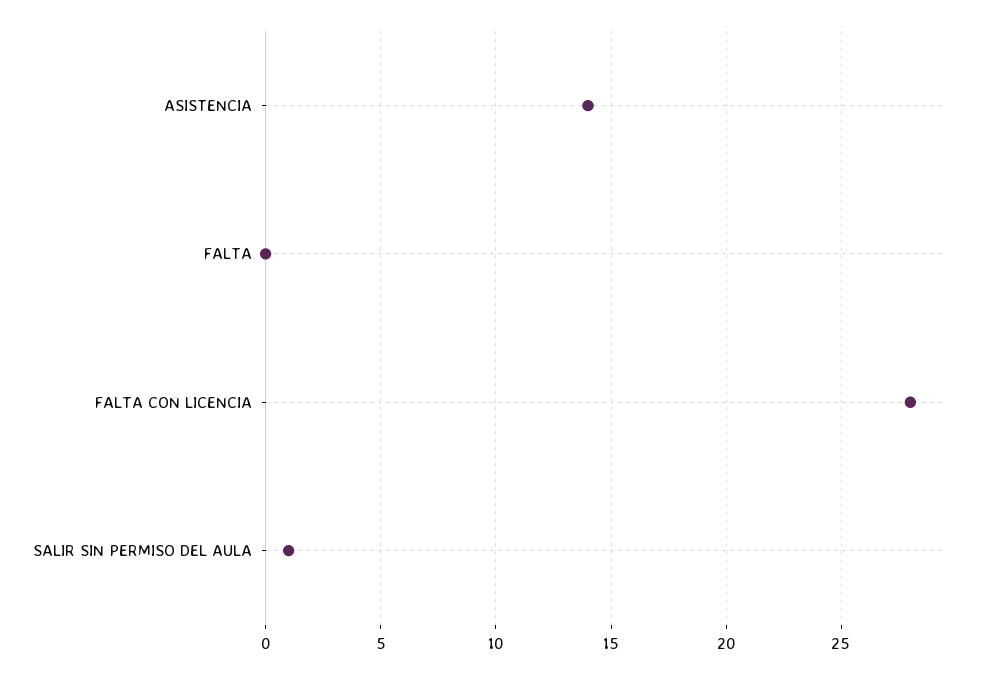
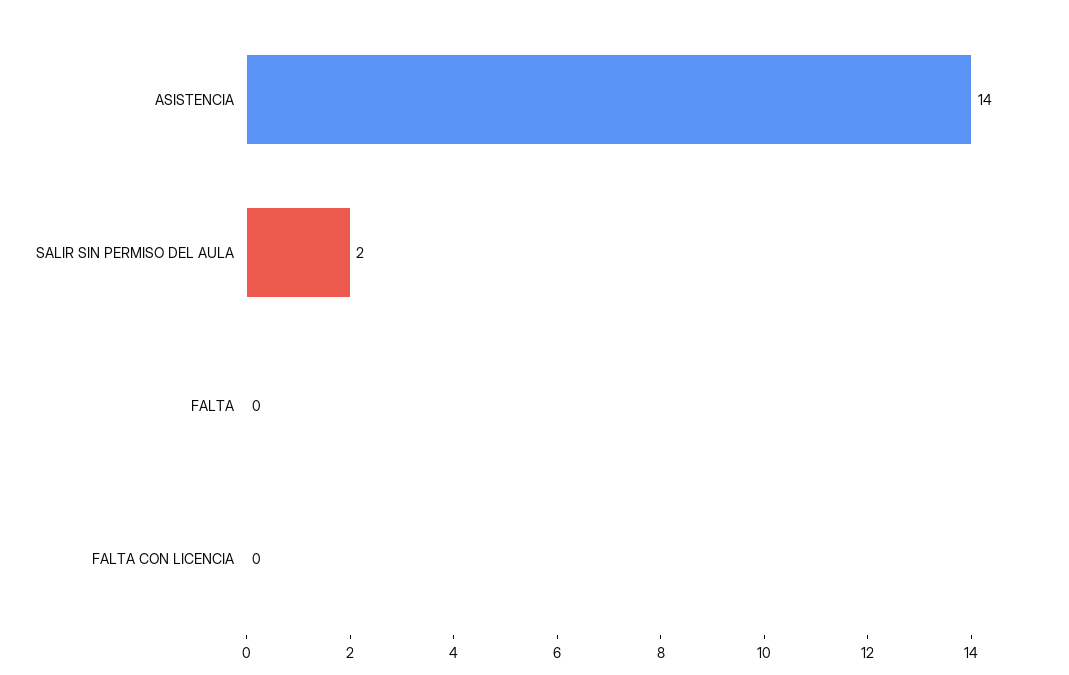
  {
    "ASISTENCIA": 14,
    "FALTA": 0,
-   "FALTA CON LICENCIA": 28,
+   "FALTA CON LICENCIA": 0,
-   "SALIR SIN PERMISO DEL AULA": 1
+   "SALIR SIN PERMISO DEL AULA": 2
  }

